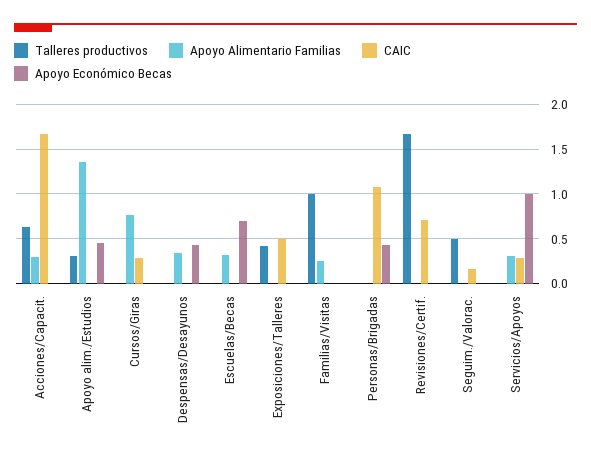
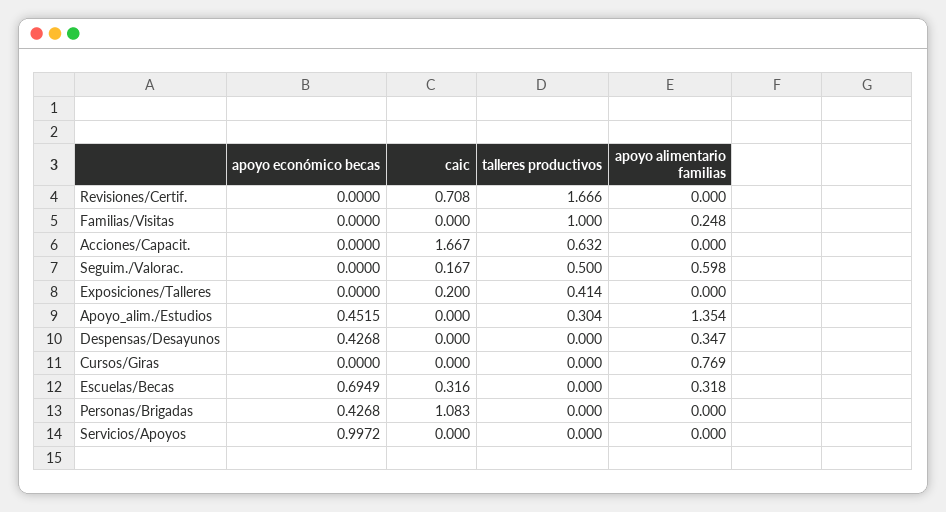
  {
    "Talleres productivos": {
      "Acciones/Capacit.": 0.632,
      "Apoyo alim./Estudios": 0.304,
      "Cursos/Giras": 0,
      "Despensas/Desayunos": 0,
      "Escuelas/Becas": 0,
      "Exposiciones/Talleres": 0.414,
      "Familias/Visitas": 1,
      "Personas/Brigadas": 0,
      "Revisiones/Certif.": 1.666,
      "Seguim./Valorac.": 0.5,
      "Servicios/Apoyos": 0
    },
    "Apoyo Alimentario Familias": {
-     "Acciones/Capacit.": 0.3,
+     "Acciones/Capacit.": 0,
      "Apoyo alim./Estudios": 1.354,
      "Cursos/Giras": 0.769,
      "Despensas/Desayunos": 0.347,
      "Escuelas/Becas": 0.318,
      "Exposiciones/Talleres": 0,
      "Familias/Visitas": 0.248,
      "Personas/Brigadas": 0,
      "Revisiones/Certif.": 0,
-     "Seguim./Valorac.": 0,
+     "Seguim./Valorac.": 0.598,
-     "Servicios/Apoyos": 0.3
+     "Servicios/Apoyos": 0
    },
    "CAIC": {
      "Acciones/Capacit.": 1.667,
      "Apoyo alim./Estudios": 0,
-     "Cursos/Giras": 0.3,
+     "Cursos/Giras": 0,
      "Despensas/Desayunos": 0,
-     "Escuelas/Becas": 0,
+     "Escuelas/Becas": 0.316,
-     "Exposiciones/Talleres": 0.5,
+     "Exposiciones/Talleres": 0.2,
      "Familias/Visitas": 0,
      "Personas/Brigadas": 1.083,
      "Revisiones/Certif.": 0.708,
      "Seguim./Valorac.": 0.167,
-     "Servicios/Apoyos": 0.3
+     "Servicios/Apoyos": 0
    },
    "Apoyo Económico Becas": {
      "Acciones/Capacit.": 0,
      "Apoyo alim./Estudios": 0.4515,
      "Cursos/Giras": 0,
      "Despensas/Desayunos": 0.4268,
      "Escuelas/Becas": 0.6949,
      "Exposiciones/Talleres": 0,
      "Familias/Visitas": 0,
      "Personas/Brigadas": 0.4268,
      "Revisiones/Certif.": 0,
      "Seguim./Valorac.": 0,
      "Servicios/Apoyos": 0.9972
    }
  }

